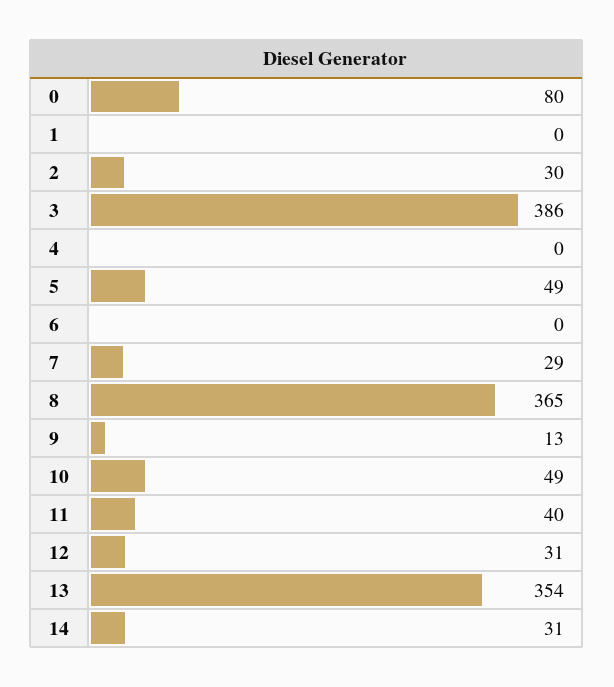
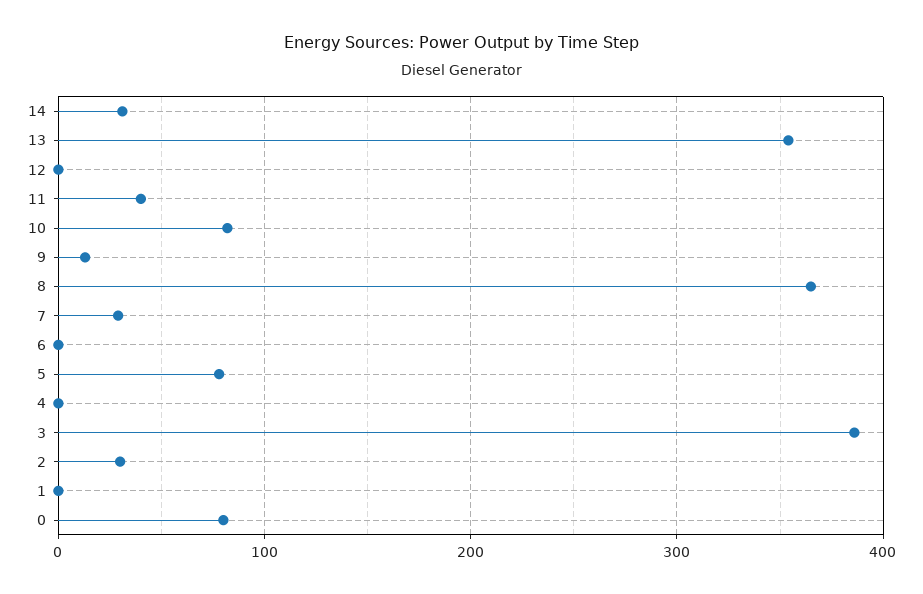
  {
    "0": 80,
    "1": 0,
    "2": 30,
    "3": 386,
    "4": 0,
-   "5": 49,
+   "5": 80,
    "6": 0,
    "7": 29,
    "8": 365,
    "9": 13,
-   "10": 49,
+   "10": 80,
    "11": 40,
-   "12": 31,
+   "12": 0,
    "13": 354,
    "14": 31
  }

